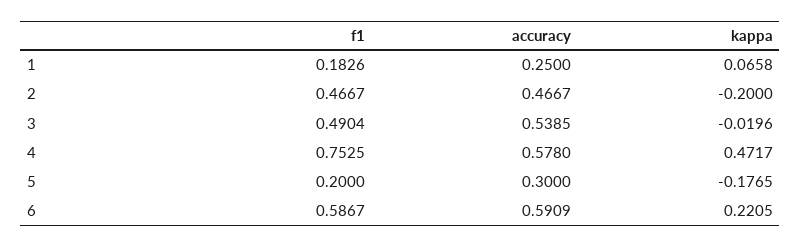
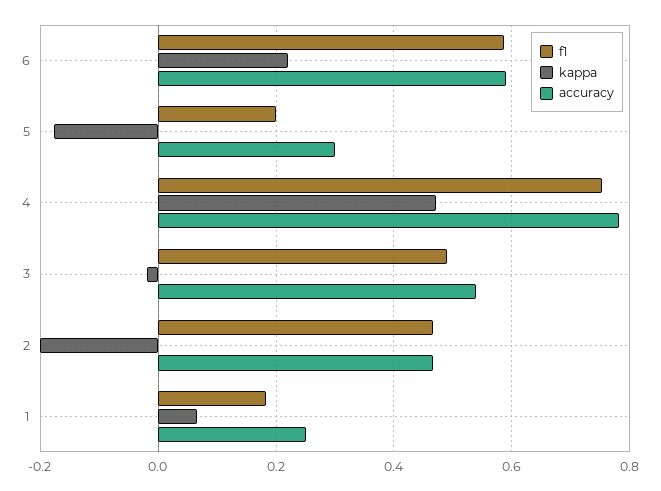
  {
    "f1": {
      "1": 0.1826,
      "2": 0.4667,
      "3": 0.4904,
      "4": 0.7525,
      "5": 0.2,
      "6": 0.5867
    },
    "accuracy": {
      "1": 0.25,
      "2": 0.4667,
      "3": 0.5385,
-     "4": 0.578,
+     "4": 0.78,
      "5": 0.3,
      "6": 0.5909
    },
    "kappa": {
      "1": 0.0658,
      "2": -0.2,
      "3": -0.0196,
      "4": 0.4717,
      "5": -0.1765,
      "6": 0.2205
    }
  }

